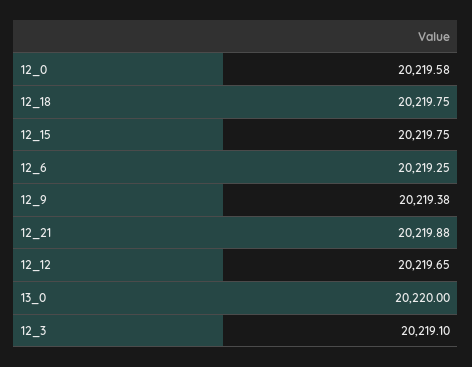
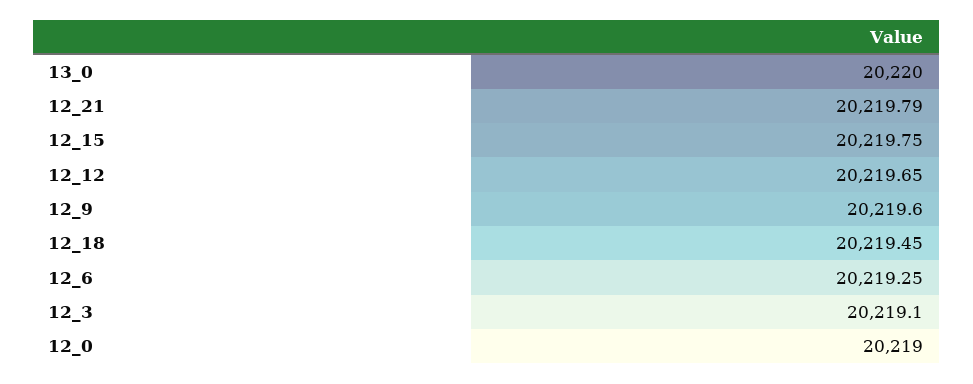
  {
-   "12_0": 20219.58,
+   "12_0": 20219,
-   "12_18": 20219.75,
+   "12_18": 20219.45,
    "12_15": 20219.75,
    "12_6": 20219.25,
-   "12_9": 20219.38,
+   "12_9": 20219.6,
-   "12_21": 20219.88,
+   "12_21": 20219.79,
    "12_12": 20219.65,
    "13_0": 20220,
    "12_3": 20219.1
  }

